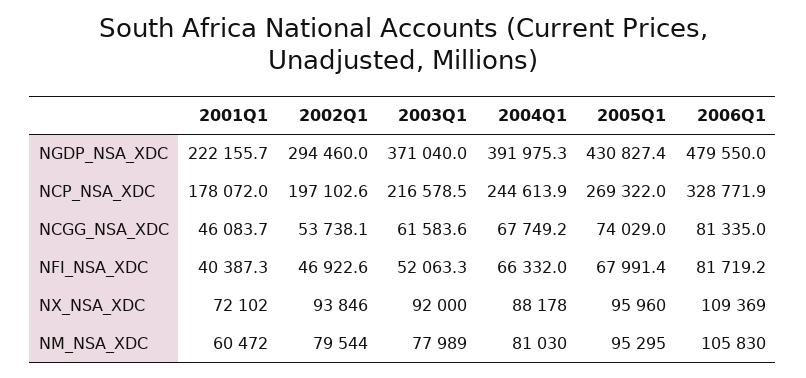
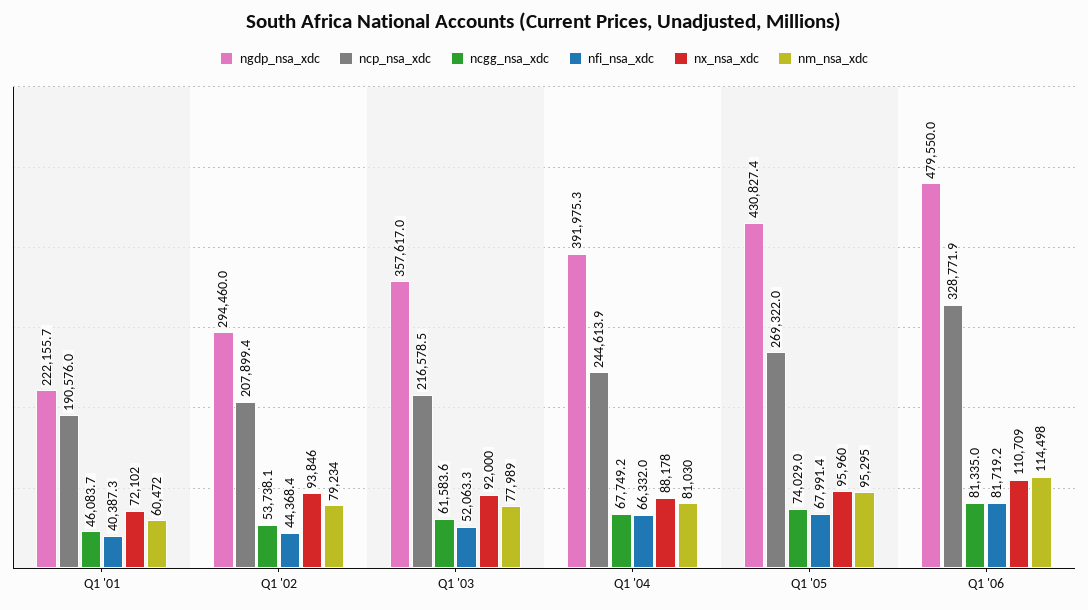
  {
    "NGDP_NSA_XDC": {
      "2001Q1": 222155.7,
      "2002Q1": 294460,
-     "2003Q1": 371040,
+     "2003Q1": 357617,
      "2004Q1": 391975.3,
      "2005Q1": 430827.4,
      "2006Q1": 479550
    },
    "NCP_NSA_XDC": {
-     "2001Q1": 178072,
+     "2001Q1": 190576,
-     "2002Q1": 197102.6,
+     "2002Q1": 207899.4,
      "2003Q1": 216578.5,
      "2004Q1": 244613.9,
      "2005Q1": 269322,
      "2006Q1": 328771.9
    },
    "NCGG_NSA_XDC": {
      "2001Q1": 46083.7,
      "2002Q1": 53738.1,
      "2003Q1": 61583.6,
      "2004Q1": 67749.2,
      "2005Q1": 74029,
      "2006Q1": 81335
    },
    "NFI_NSA_XDC": {
      "2001Q1": 40387.3,
-     "2002Q1": 46922.6,
+     "2002Q1": 44368.4,
      "2003Q1": 52063.3,
      "2004Q1": 66332,
      "2005Q1": 67991.4,
      "2006Q1": 81719.2
    },
    "NX_NSA_XDC": {
      "2001Q1": 72102,
      "2002Q1": 93846,
      "2003Q1": 92000,
      "2004Q1": 88178,
      "2005Q1": 95960,
-     "2006Q1": 109369
+     "2006Q1": 110709
    },
    "NM_NSA_XDC": {
      "2001Q1": 60472,
-     "2002Q1": 79544,
+     "2002Q1": 79234,
      "2003Q1": 77989,
      "2004Q1": 81030,
      "2005Q1": 95295,
-     "2006Q1": 105830
+     "2006Q1": 114498
    }
  }

